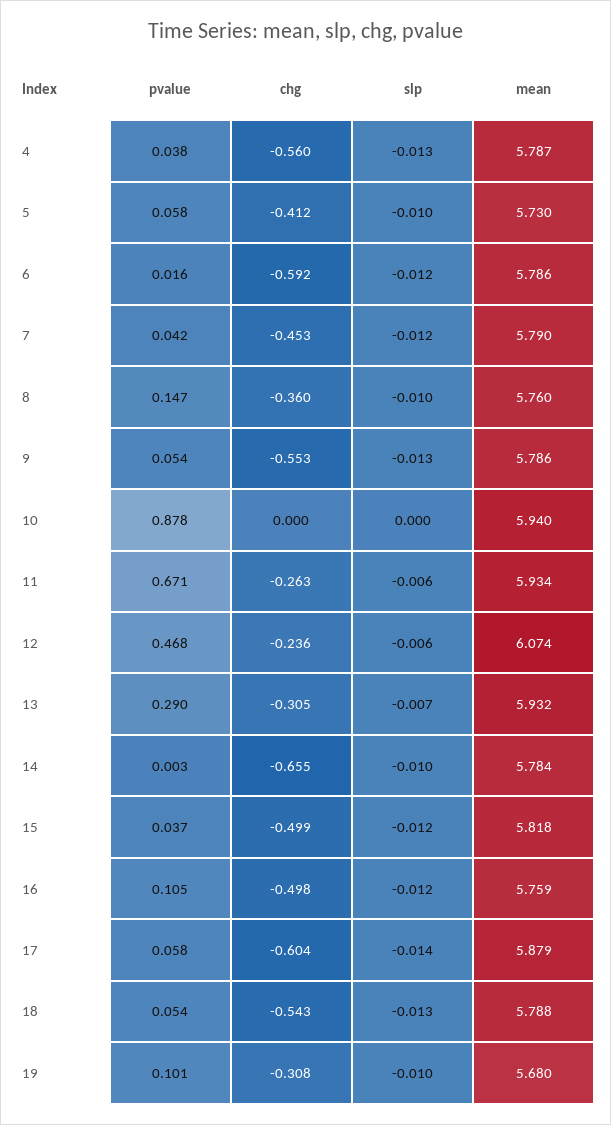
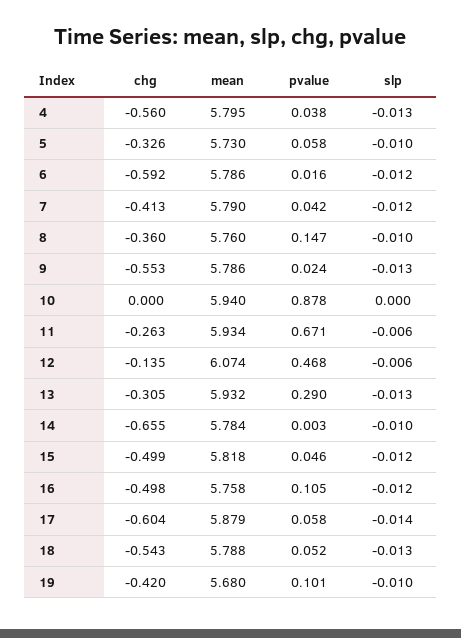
  {
    "pvalue": {
      "4": 0.038,
      "5": 0.058,
      "6": 0.016,
      "7": 0.042,
      "8": 0.147,
-     "9": 0.054,
+     "9": 0.024,
      "10": 0.878,
      "11": 0.671,
      "12": 0.468,
      "13": 0.29,
      "14": 0.003,
-     "15": 0.037,
+     "15": 0.046,
      "16": 0.105,
      "17": 0.058,
-     "18": 0.054,
+     "18": 0.052,
      "19": 0.101
    },
    "chg": {
      "4": -0.56,
-     "5": -0.412,
+     "5": -0.326,
      "6": -0.592,
-     "7": -0.453,
+     "7": -0.413,
      "8": -0.36,
      "9": -0.553,
      "10": 0,
      "11": -0.263,
-     "12": -0.236,
+     "12": -0.135,
      "13": -0.305,
      "14": -0.655,
      "15": -0.499,
      "16": -0.498,
      "17": -0.604,
      "18": -0.543,
-     "19": -0.308
+     "19": -0.42
    },
    "slp": {
      "4": -0.013,
      "5": -0.01,
      "6": -0.012,
      "7": -0.012,
      "8": -0.01,
      "9": -0.013,
      "10": 0,
      "11": -0.006,
      "12": -0.006,
-     "13": -0.007,
+     "13": -0.013,
      "14": -0.01,
      "15": -0.012,
      "16": -0.012,
      "17": -0.014,
      "18": -0.013,
      "19": -0.01
    },
    "mean": {
-     "4": 5.787,
+     "4": 5.795,
      "5": 5.73,
      "6": 5.786,
      "7": 5.79,
      "8": 5.76,
      "9": 5.786,
      "10": 5.94,
      "11": 5.934,
      "12": 6.074,
      "13": 5.932,
      "14": 5.784,
      "15": 5.818,
-     "16": 5.759,
+     "16": 5.758,
      "17": 5.879,
      "18": 5.788,
      "19": 5.68
    }
  }

